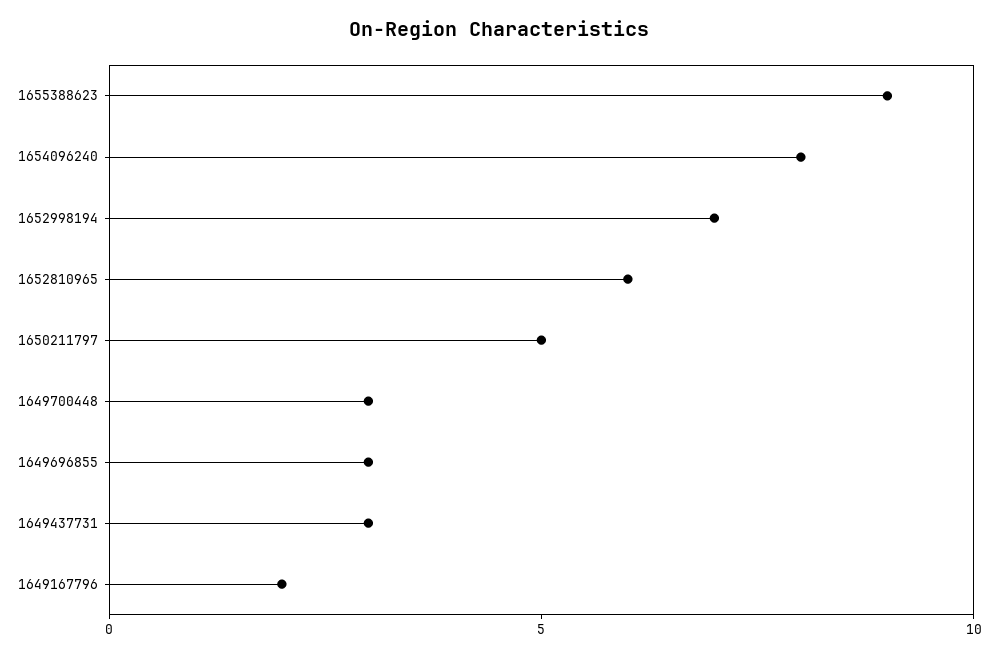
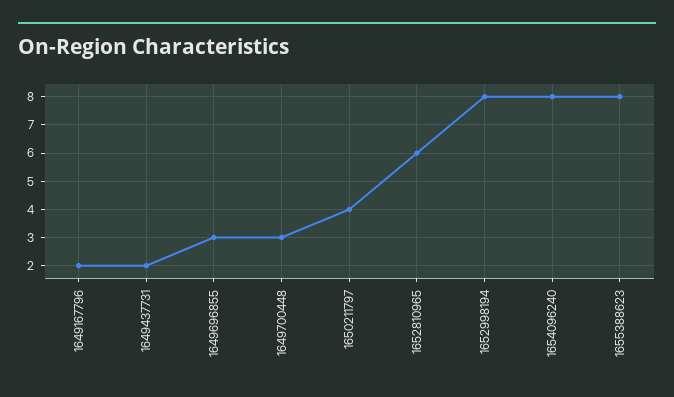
  {
-   "1655388623": 9,
+   "1655388623": 8,
    "1654096240": 8,
-   "1652998194": 7,
+   "1652998194": 8,
    "1652810965": 6,
-   "1650211797": 5,
+   "1650211797": 4,
    "1649700448": 3,
    "1649696855": 3,
-   "1649437731": 3,
+   "1649437731": 2,
    "1649167796": 2
  }

